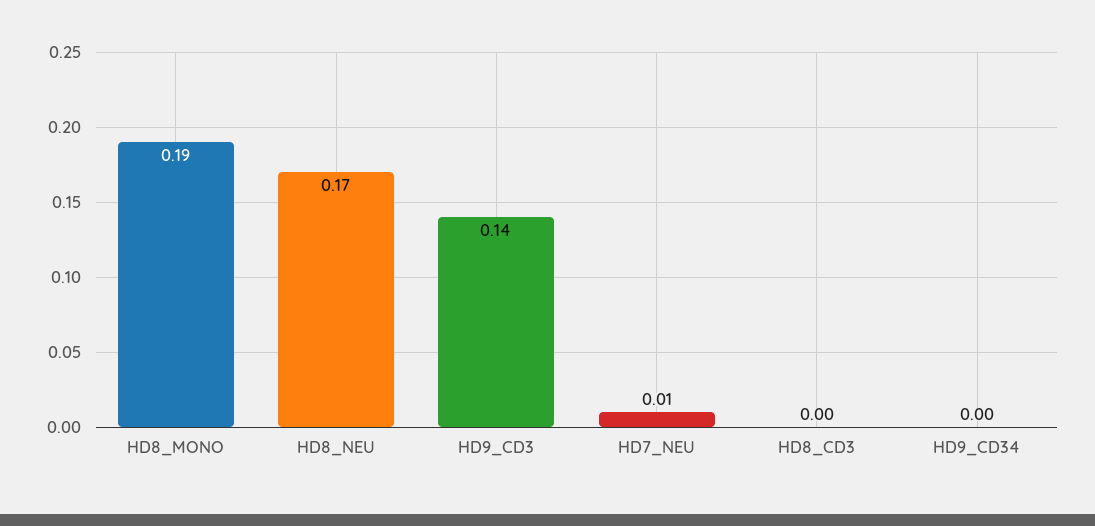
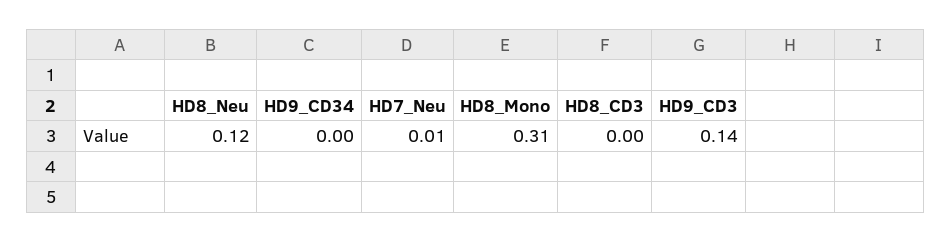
  {
-   "HD8_MONO": 0.19,
+   "HD8_MONO": 0.31,
-   "HD8_NEU": 0.17,
+   "HD8_NEU": 0.12,
    "HD9_CD3": 0.14,
    "HD7_NEU": 0.01,
    "HD8_CD3": 0,
    "HD9_CD34": 0
  }

